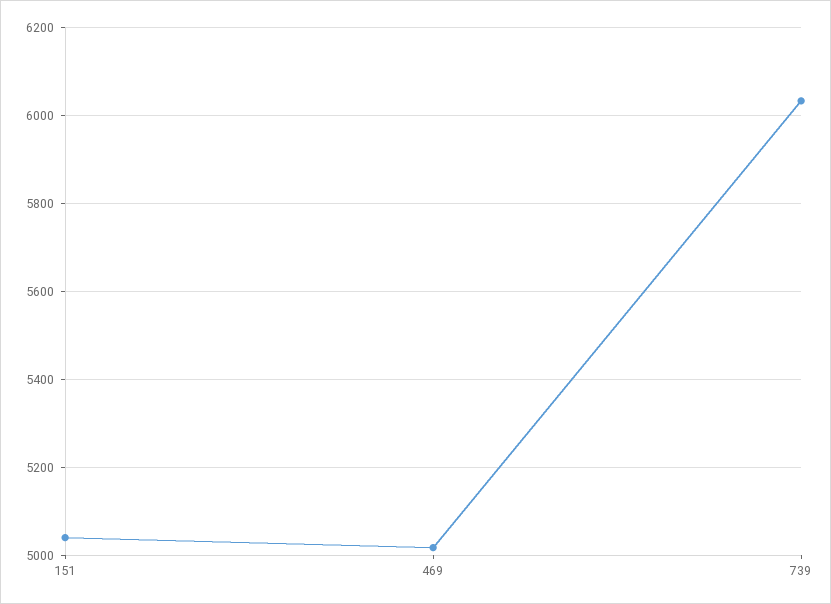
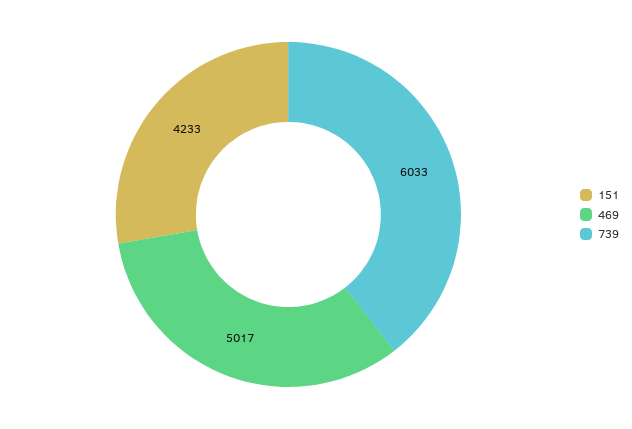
  {
-   "151": 5040,
+   "151": 4233,
    "469": 5017,
    "739": 6033
  }

